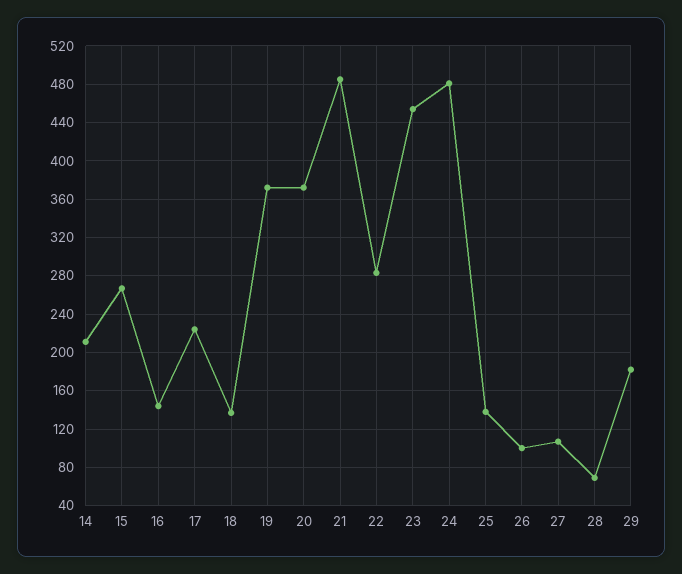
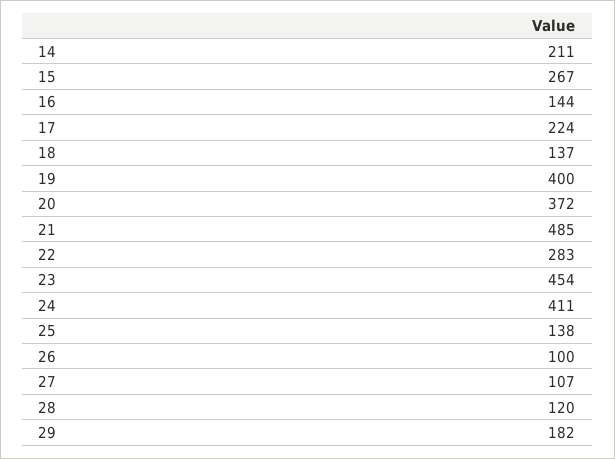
  {
    "14": 211,
    "15": 267,
    "16": 144,
    "17": 224,
    "18": 137,
-   "19": 370,
+   "19": 400,
    "20": 372,
    "21": 485,
    "22": 283,
    "23": 454,
-   "24": 480,
+   "24": 411,
    "25": 138,
    "26": 100,
    "27": 107,
-   "28": 70,
+   "28": 120,
    "29": 182
  }

